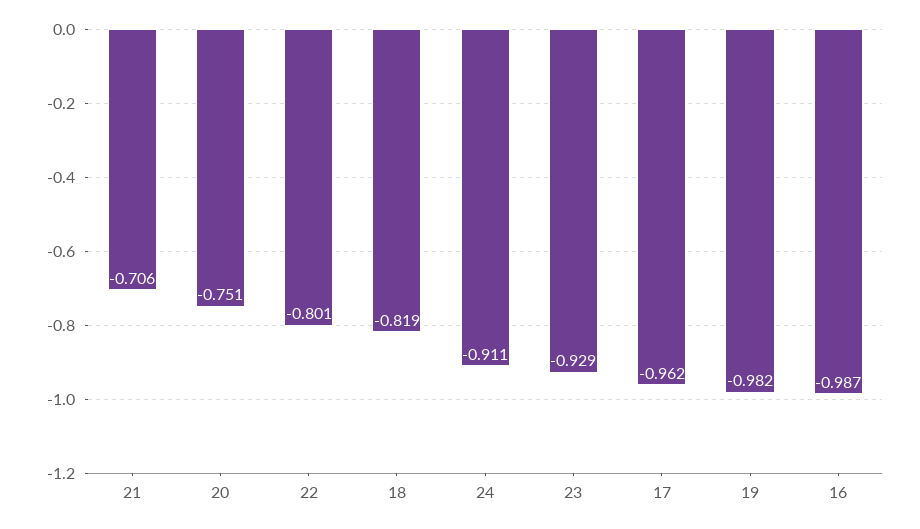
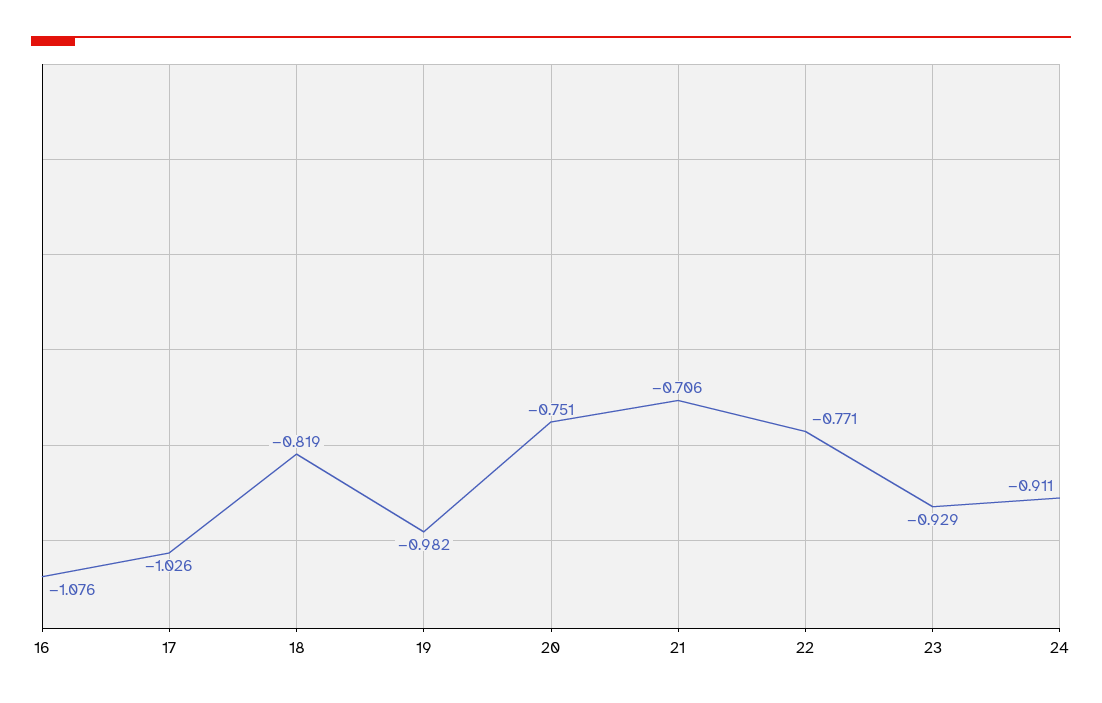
  {
    "21": -0.706,
    "20": -0.751,
-   "22": -0.801,
+   "22": -0.771,
    "18": -0.819,
    "24": -0.911,
    "23": -0.929,
-   "17": -0.962,
+   "17": -1.026,
    "19": -0.982,
-   "16": -0.987
+   "16": -1.076
  }

